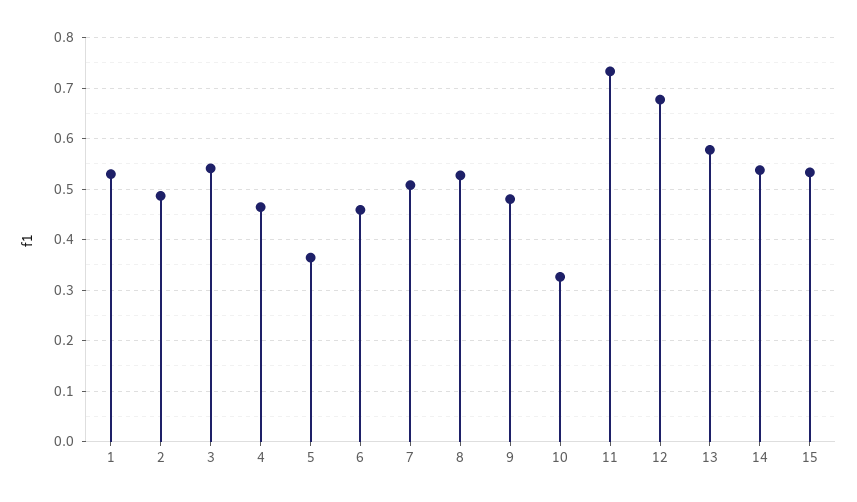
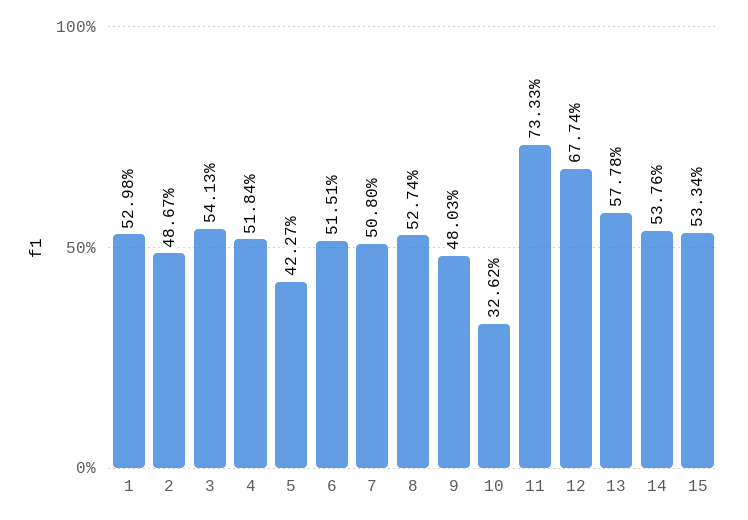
  {
    "1": 0.5298,
    "2": 0.4867,
    "3": 0.5413,
-   "4": 0.46,
+   "4": 0.5184,
-   "5": 0.36,
+   "5": 0.4227,
-   "6": 0.46,
+   "6": 0.5151,
    "7": 0.508,
    "8": 0.5274,
    "9": 0.4803,
    "10": 0.3262,
    "11": 0.7333,
    "12": 0.6774,
    "13": 0.5778,
    "14": 0.5376,
    "15": 0.5334
  }

